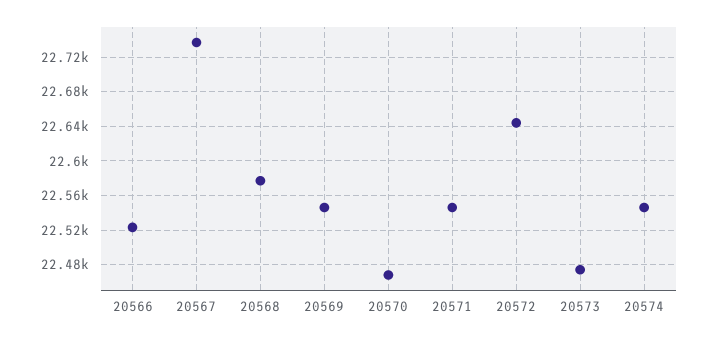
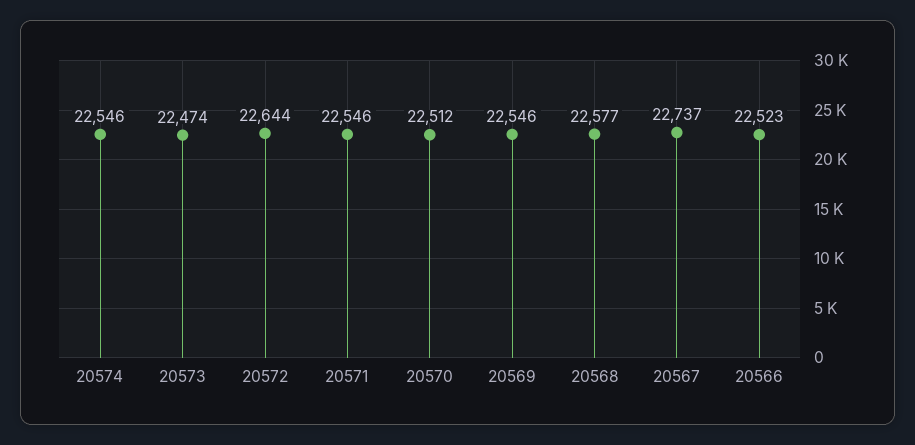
  {
    "20566": 22523,
    "20567": 22737,
    "20568": 22577,
    "20569": 22546,
-   "20570": 22470,
+   "20570": 22512,
    "20571": 22546,
    "20572": 22644,
    "20573": 22474,
    "20574": 22546
  }

